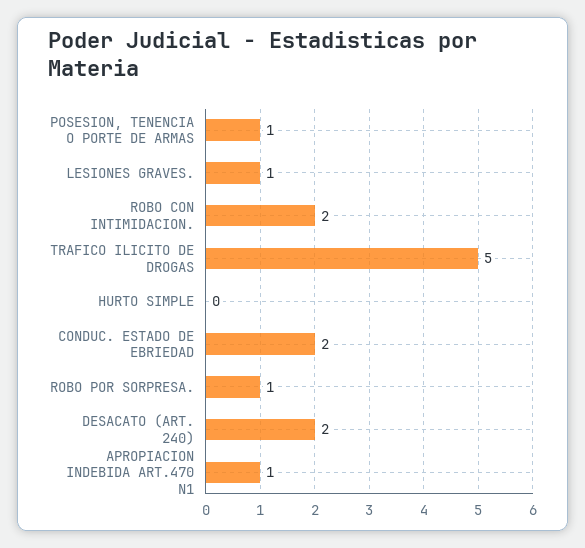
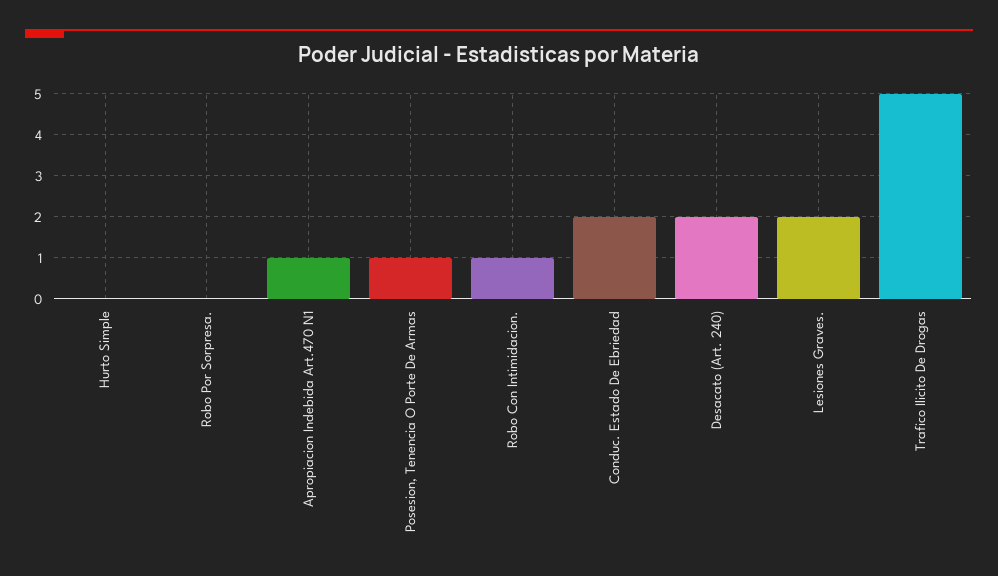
  {
    "POSESION, TENENCIA O PORTE DE ARMAS": 1,
-   "LESIONES GRAVES.": 1,
+   "LESIONES GRAVES.": 2,
-   "ROBO CON INTIMIDACION.": 2,
+   "ROBO CON INTIMIDACION.": 1,
    "TRAFICO ILICITO DE DROGAS": 5,
    "HURTO SIMPLE": 0,
    "CONDUC. ESTADO DE EBRIEDAD": 2,
-   "ROBO POR SORPRESA.": 1,
+   "ROBO POR SORPRESA.": 0,
    "DESACATO (ART. 240)": 2,
    "APROPIACION INDEBIDA ART.470 N1": 1
  }

